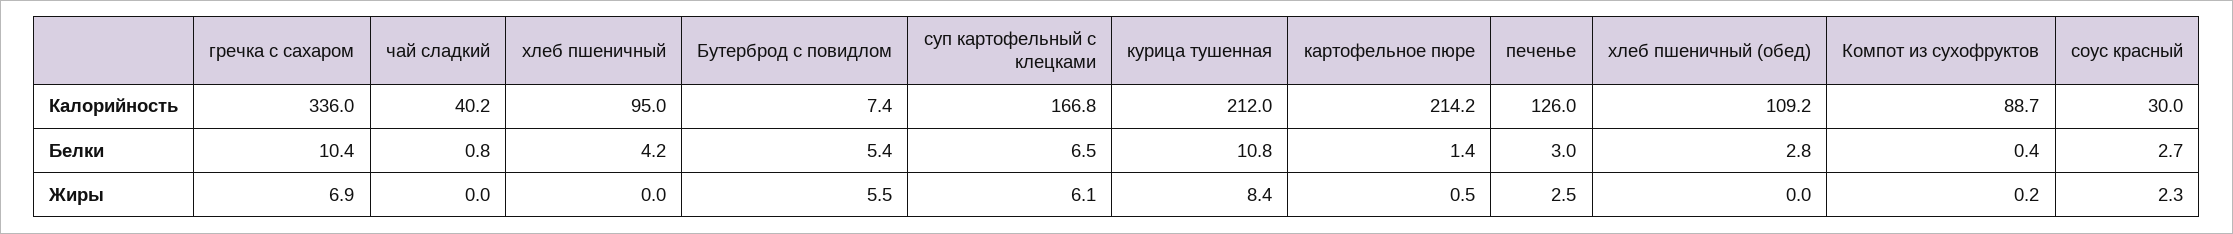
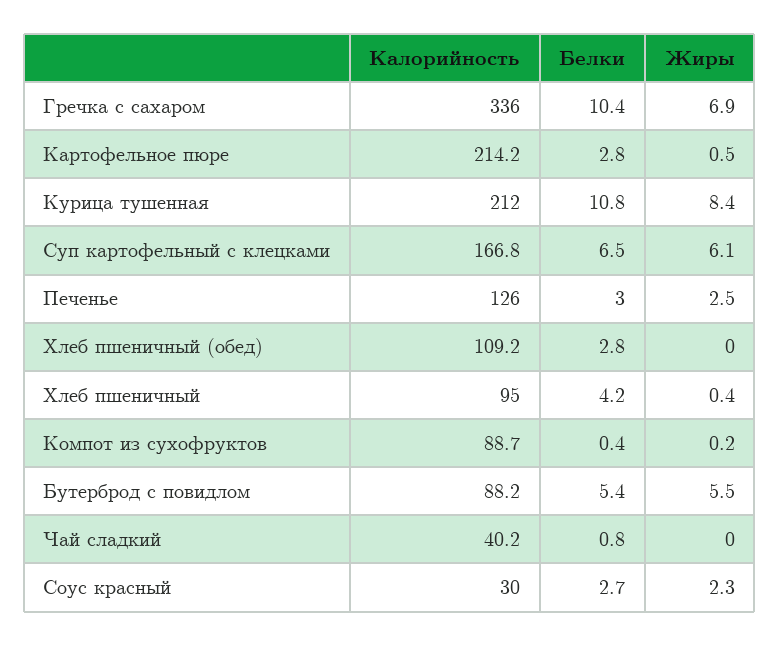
  {
    "гречка с сахаром": {
      "Калорийность": 336,
      "Белки": 10.4,
      "Жиры": 6.9
    },
    "чай сладкий": {
      "Калорийность": 40.2,
      "Белки": 0.8,
      "Жиры": 0
    },
    "хлеб пшеничный": {
      "Калорийность": 95,
      "Белки": 4.2,
-     "Жиры": 0
+     "Жиры": 0.4
    },
    "Бутерброд с повидлом": {
-     "Калорийность": 7.4,
+     "Калорийность": 88.2,
      "Белки": 5.4,
      "Жиры": 5.5
    },
    "суп картофельный с клецками": {
      "Калорийность": 166.8,
      "Белки": 6.5,
      "Жиры": 6.1
    },
    "курица тушенная": {
      "Калорийность": 212,
      "Белки": 10.8,
      "Жиры": 8.4
    },
    "картофельное пюре": {
      "Калорийность": 214.2,
-     "Белки": 1.4,
+     "Белки": 2.8,
      "Жиры": 0.5
    },
    "печенье": {
      "Калорийность": 126,
      "Белки": 3,
      "Жиры": 2.5
    },
    "хлеб пшеничный (обед)": {
      "Калорийность": 109.2,
      "Белки": 2.8,
      "Жиры": 0
    },
    "Компот из сухофруктов": {
      "Калорийность": 88.7,
      "Белки": 0.4,
      "Жиры": 0.2
    },
    "соус красный": {
      "Калорийность": 30,
      "Белки": 2.7,
      "Жиры": 2.3
    }
  }

